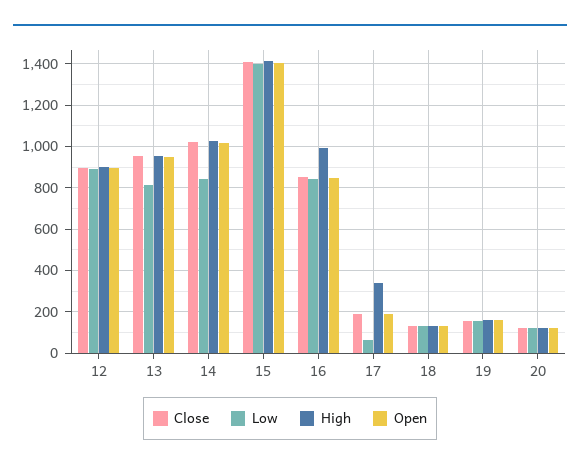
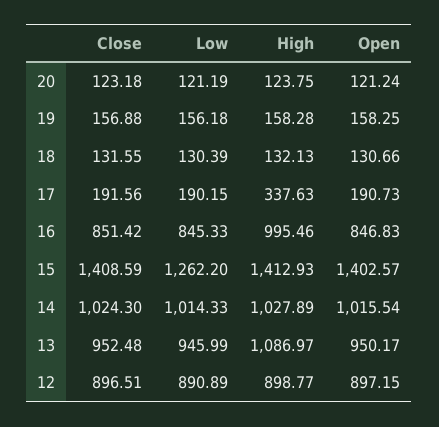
  {
    "Close": {
      "12": 896.51,
      "13": 952.48,
      "14": 1024.3,
      "15": 1408.59,
      "16": 851.42,
      "17": 191.56,
      "18": 131.55,
      "19": 156.88,
      "20": 123.18
    },
    "Low": {
      "12": 890.89,
-     "13": 800,
+     "13": 945.99,
-     "14": 850,
+     "14": 1014.33,
-     "15": 1400,
+     "15": 1262.2,
      "16": 845.33,
-     "17": 50,
+     "17": 190.15,
      "18": 130.39,
      "19": 156.18,
      "20": 121.19
    },
    "High": {
      "12": 898.77,
-     "13": 950,
+     "13": 1086.97,
      "14": 1027.89,
      "15": 1412.93,
      "16": 995.46,
      "17": 337.63,
      "18": 132.13,
      "19": 158.28,
      "20": 123.75
    },
    "Open": {
      "12": 897.15,
      "13": 950.17,
      "14": 1015.54,
      "15": 1402.57,
      "16": 846.83,
      "17": 190.73,
      "18": 130.66,
      "19": 158.25,
      "20": 121.24
    }
  }

